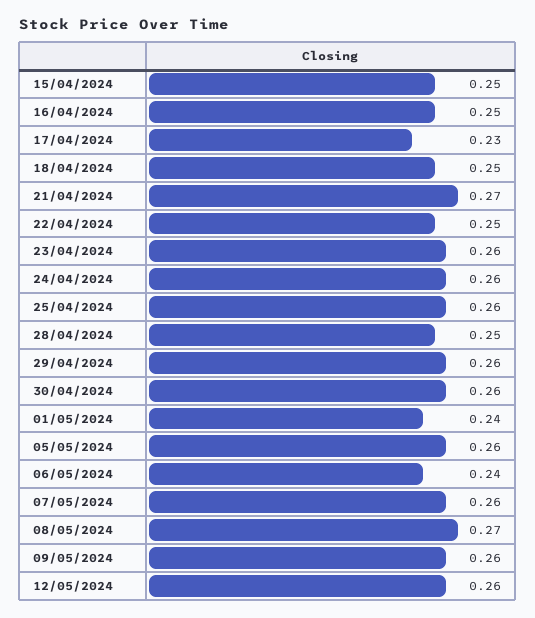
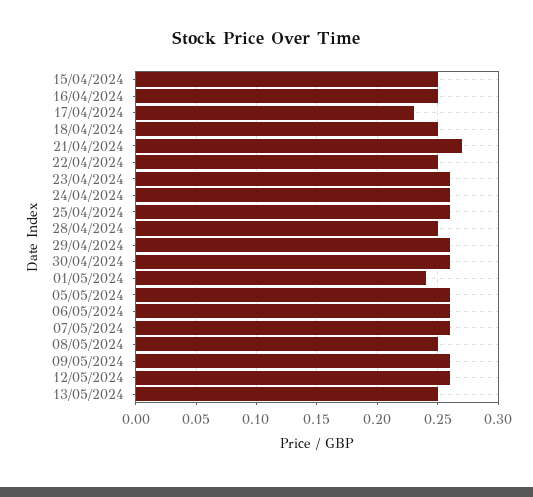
  {
    "15/04/2024": 0.25,
    "16/04/2024": 0.25,
    "17/04/2024": 0.23,
    "18/04/2024": 0.25,
    "21/04/2024": 0.27,
    "22/04/2024": 0.25,
    "23/04/2024": 0.26,
    "24/04/2024": 0.26,
    "25/04/2024": 0.26,
    "28/04/2024": 0.25,
    "29/04/2024": 0.26,
    "30/04/2024": 0.26,
    "01/05/2024": 0.24,
    "05/05/2024": 0.26,
-   "06/05/2024": 0.24,
+   "06/05/2024": 0.26,
    "07/05/2024": 0.26,
-   "08/05/2024": 0.27,
+   "08/05/2024": 0.25,
    "09/05/2024": 0.26,
-   "12/05/2024": 0.26
+   "12/05/2024": 0.26,
+   "13/05/2024": 0.25
  }

